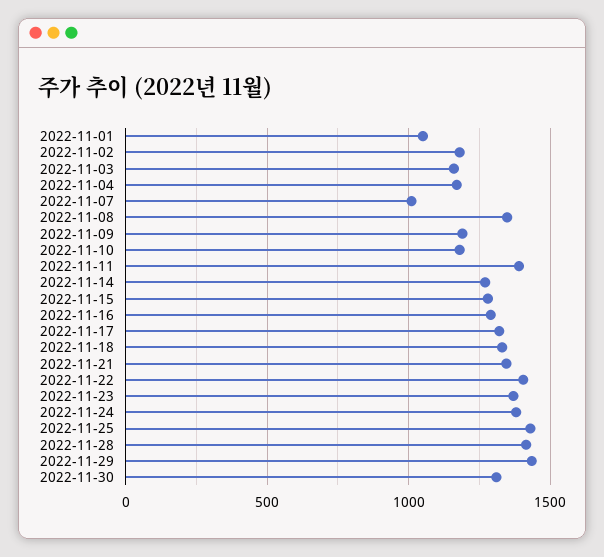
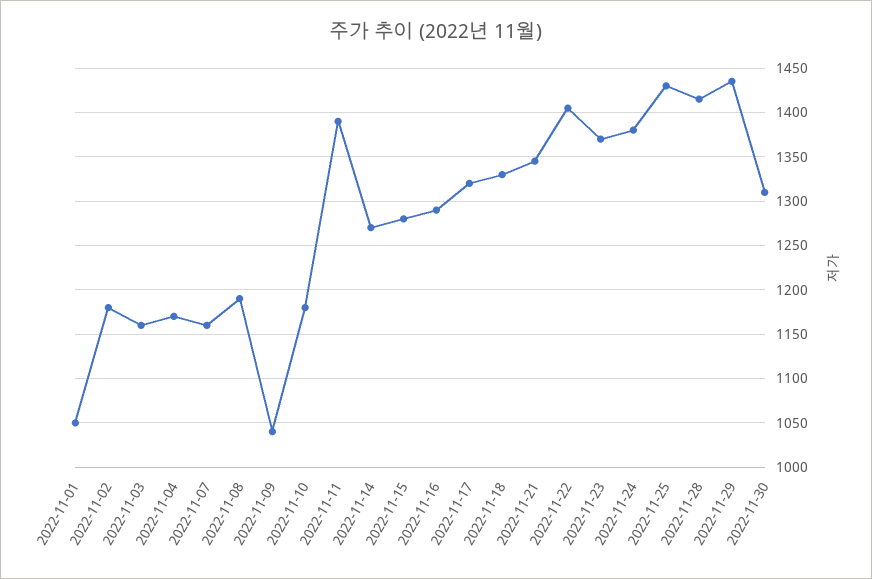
  {
    "2022-11-01": 1050,
    "2022-11-02": 1180,
    "2022-11-03": 1160,
    "2022-11-04": 1170,
-   "2022-11-07": 1000,
+   "2022-11-07": 1160,
-   "2022-11-08": 1350,
+   "2022-11-08": 1190,
-   "2022-11-09": 1200,
+   "2022-11-09": 1040,
    "2022-11-10": 1180,
    "2022-11-11": 1390,
    "2022-11-14": 1270,
    "2022-11-15": 1280,
    "2022-11-16": 1290,
    "2022-11-17": 1320,
    "2022-11-18": 1330,
    "2022-11-21": 1350,
    "2022-11-22": 1410,
    "2022-11-23": 1370,
    "2022-11-24": 1380,
    "2022-11-25": 1430,
    "2022-11-28": 1420,
    "2022-11-29": 1440,
    "2022-11-30": 1310
  }

